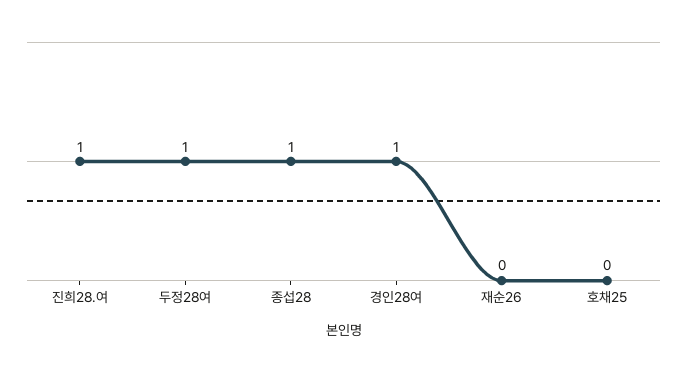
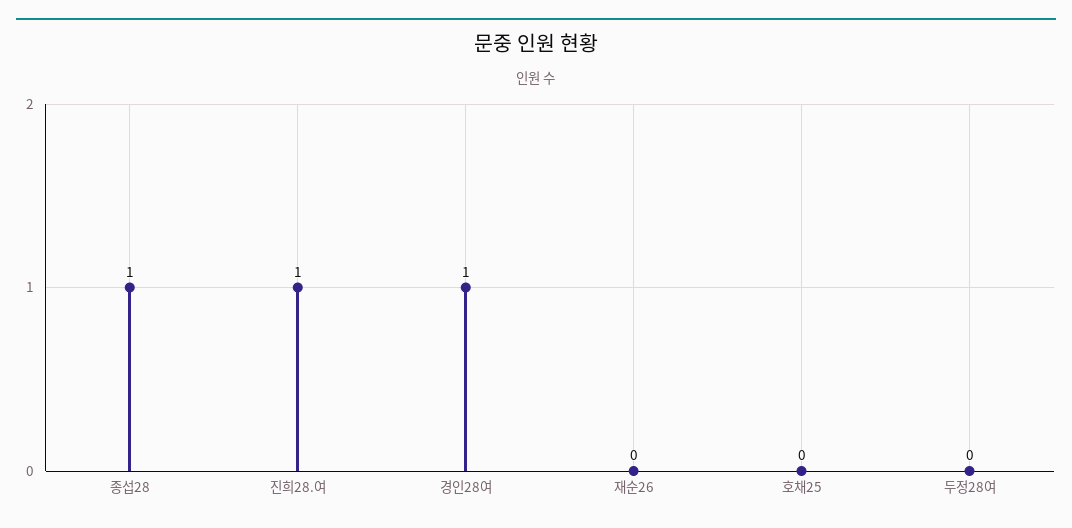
  {
    "진희28.여": 1,
-   "두정28여": 1,
+   "두정28여": 0,
    "종섭28": 1,
    "경인28여": 1,
    "재순26": 0,
    "호채25": 0
  }

